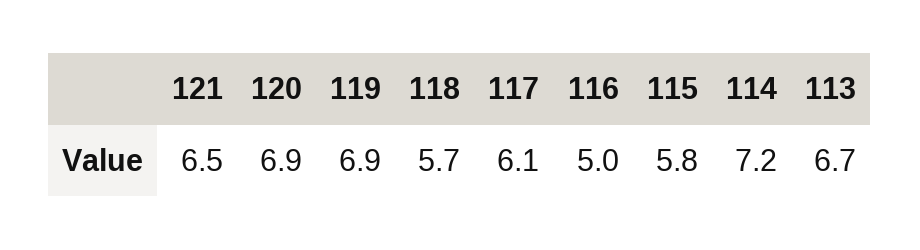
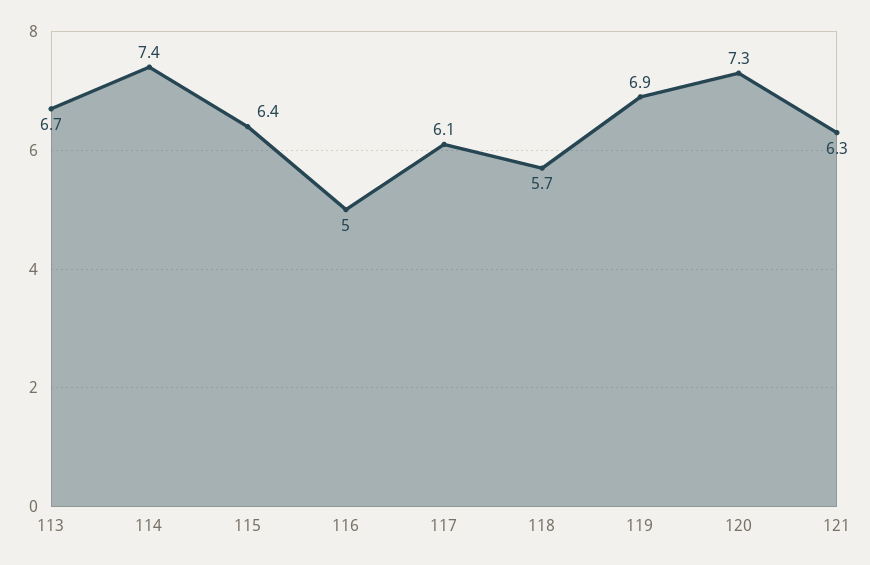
  {
-   "121": 6.5,
+   "121": 6.3,
-   "120": 6.9,
+   "120": 7.3,
    "119": 6.9,
    "118": 5.7,
    "117": 6.1,
    "116": 5,
-   "115": 5.8,
+   "115": 6.4,
-   "114": 7.2,
+   "114": 7.4,
    "113": 6.7
  }

